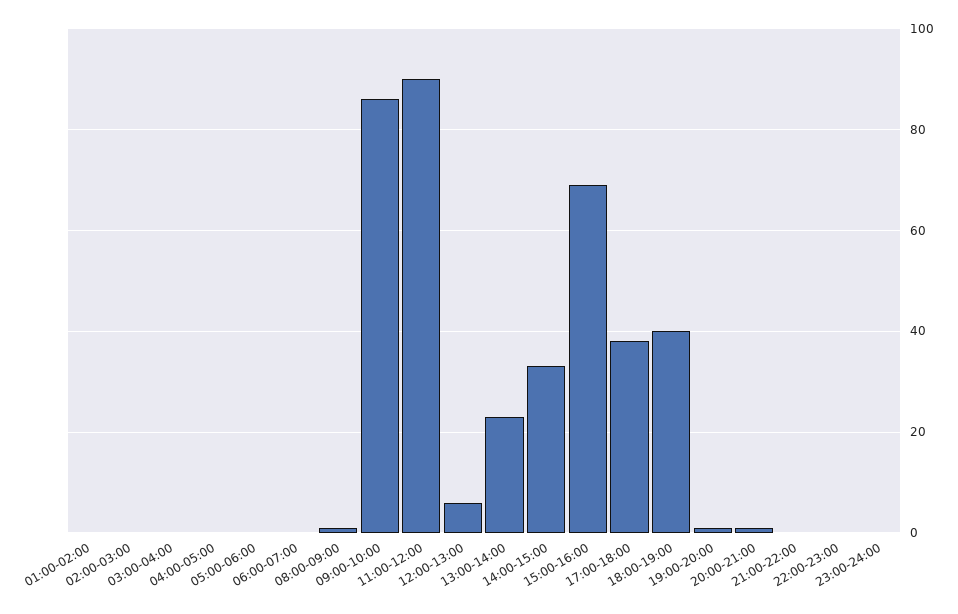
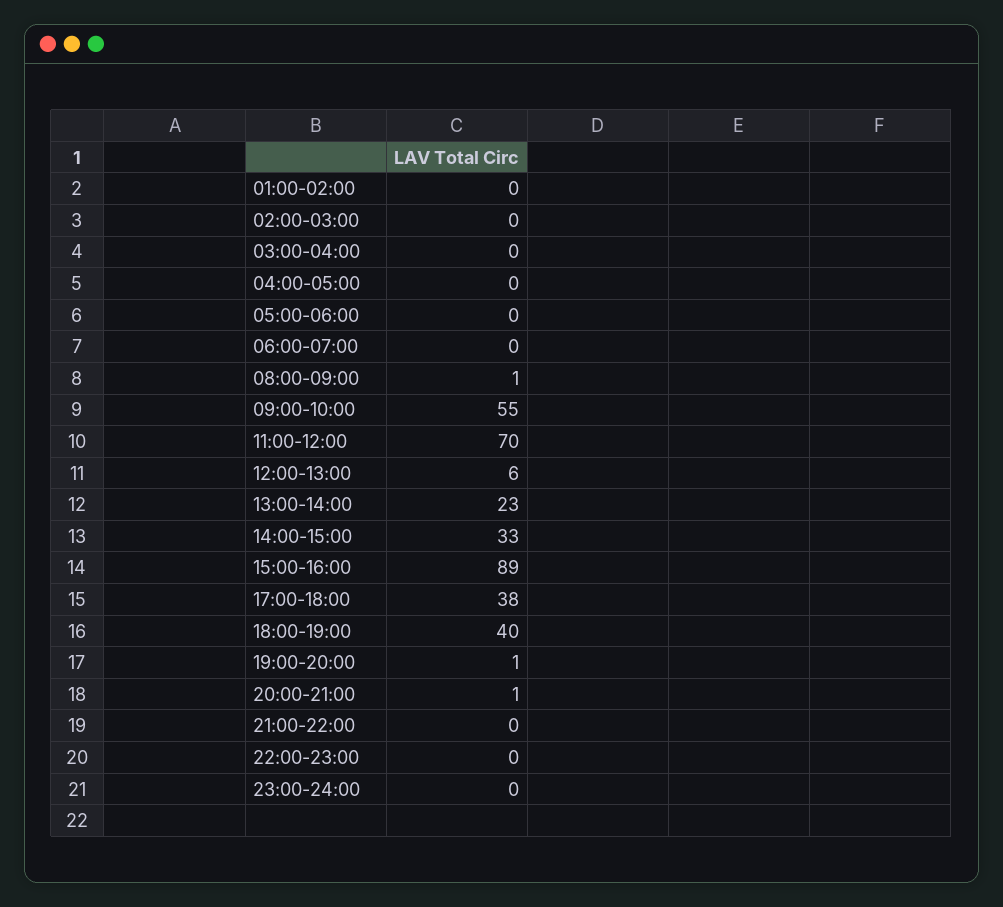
  {
    "01:00-02:00": 0,
    "02:00-03:00": 0,
    "03:00-04:00": 0,
    "04:00-05:00": 0,
    "05:00-06:00": 0,
    "06:00-07:00": 0,
    "08:00-09:00": 1,
-   "09:00-10:00": 85,
+   "09:00-10:00": 55,
-   "11:00-12:00": 90,
+   "11:00-12:00": 70,
    "12:00-13:00": 6,
    "13:00-14:00": 23,
    "14:00-15:00": 33,
-   "15:00-16:00": 70,
+   "15:00-16:00": 89,
    "17:00-18:00": 38,
    "18:00-19:00": 40,
    "19:00-20:00": 1,
    "20:00-21:00": 1,
    "21:00-22:00": 0,
    "22:00-23:00": 0,
    "23:00-24:00": 0
  }

